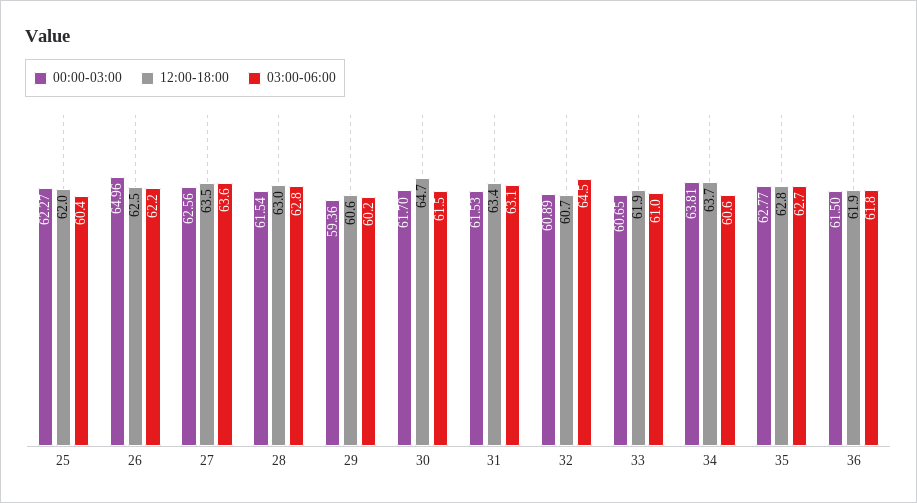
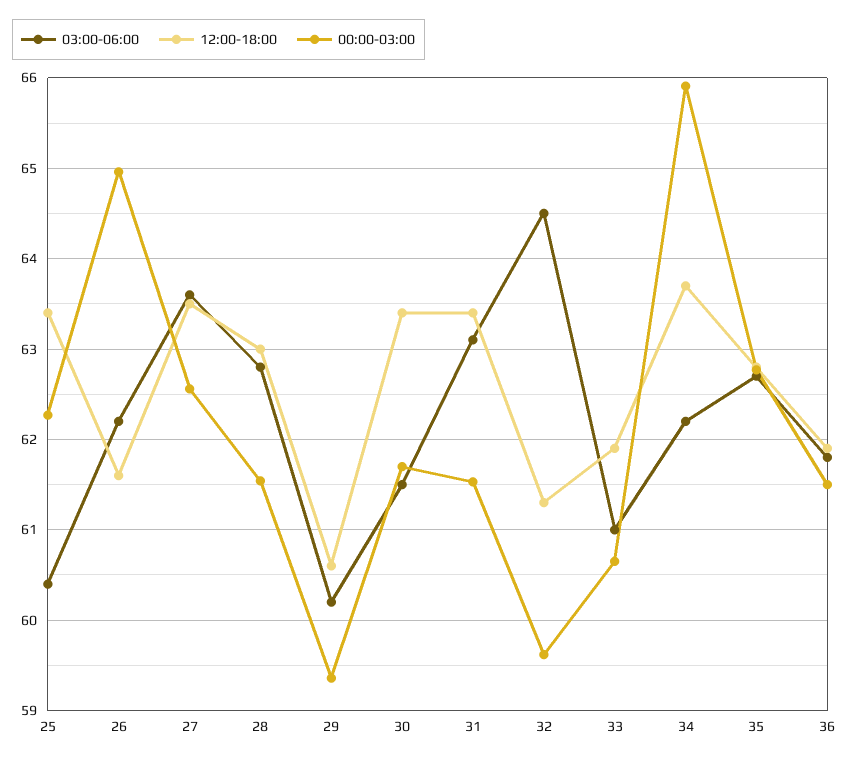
  {
    "00:00-03:00": {
      "25": 62.27,
      "26": 64.96,
      "27": 62.56,
      "28": 61.54,
      "29": 59.36,
      "30": 61.7,
      "31": 61.53,
-     "32": 60.89,
+     "32": 59.6,
      "33": 60.65,
-     "34": 63.81,
+     "34": 65.9,
      "35": 62.77,
      "36": 61.5
    },
    "12:00-18:00": {
-     "25": 62,
+     "25": 63.4,
-     "26": 62.5,
+     "26": 61.6,
      "27": 63.5,
      "28": 63,
      "29": 60.6,
-     "30": 64.7,
+     "30": 63.4,
      "31": 63.4,
-     "32": 60.7,
+     "32": 61.3,
      "33": 61.9,
      "34": 63.7,
      "35": 62.8,
      "36": 61.9
    },
    "03:00-06:00": {
      "25": 60.4,
      "26": 62.2,
      "27": 63.6,
      "28": 62.8,
      "29": 60.2,
      "30": 61.5,
      "31": 63.1,
      "32": 64.5,
      "33": 61,
-     "34": 60.6,
+     "34": 62.2,
      "35": 62.7,
      "36": 61.8
    }
  }

